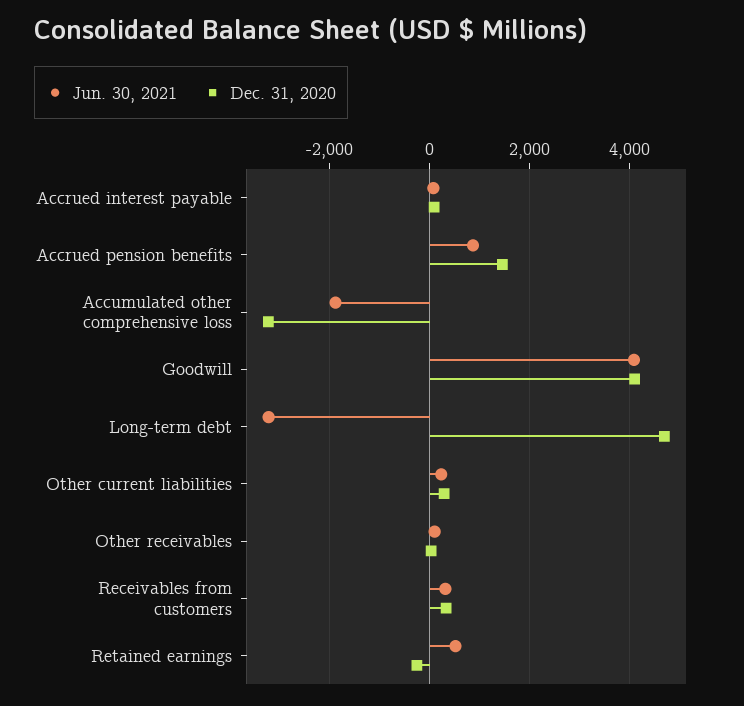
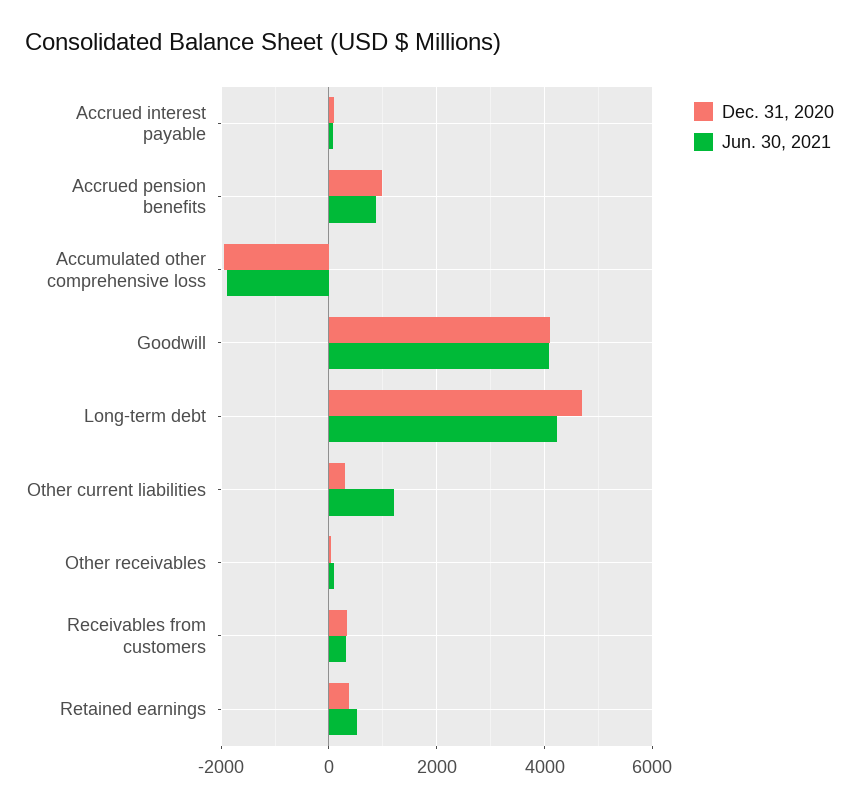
  {
    "Jun. 30, 2021": {
      "Accrued interest payable": 0,
      "Accrued pension benefits": 800,
      "Accumulated other comprehensive loss": -1800,
      "Goodwill": 4000,
-     "Long-term debt": -3200,
+     "Long-term debt": 4200,
-     "Other current liabilities": 200,
+     "Other current liabilities": 1200,
      "Other receivables": 200,
      "Receivables from customers": 400,
      "Retained earnings": 600
    },
    "Dec. 31, 2020": {
      "Accrued interest payable": 0,
-     "Accrued pension benefits": 1400,
+     "Accrued pension benefits": 1000,
-     "Accumulated other comprehensive loss": -3200,
+     "Accumulated other comprehensive loss": -2000,
      "Goodwill": 4200,
      "Long-term debt": 4600,
      "Other current liabilities": 200,
      "Other receivables": 0,
      "Receivables from customers": 400,
-     "Retained earnings": -200
+     "Retained earnings": 400
    }
  }

